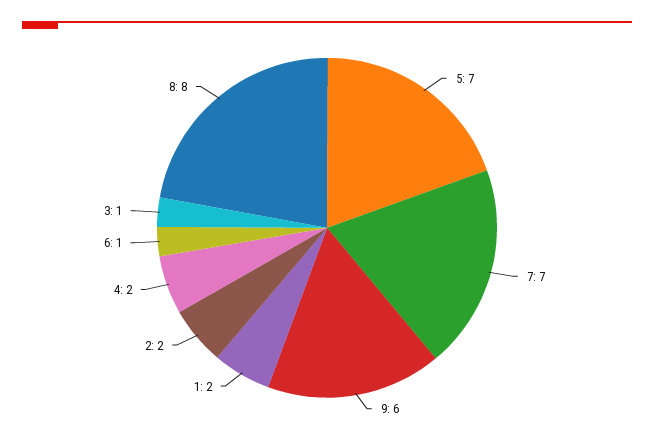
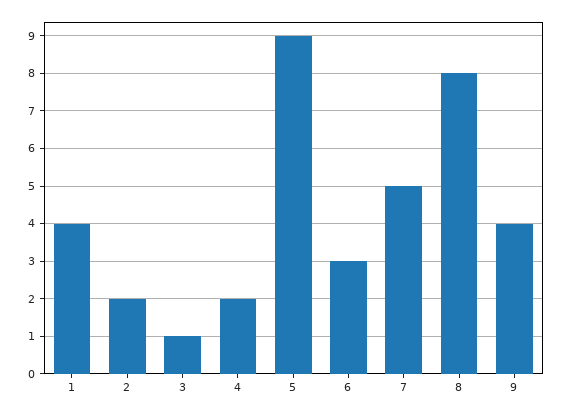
  {
-   "5": 7,
+   "5": 9,
-   "7": 7,
+   "7": 5,
-   "9": 6,
+   "9": 4,
-   "1": 2,
+   "1": 4,
    "2": 2,
    "4": 2,
-   "6": 1,
+   "6": 3,
    "3": 1,
    "8": 8
  }

